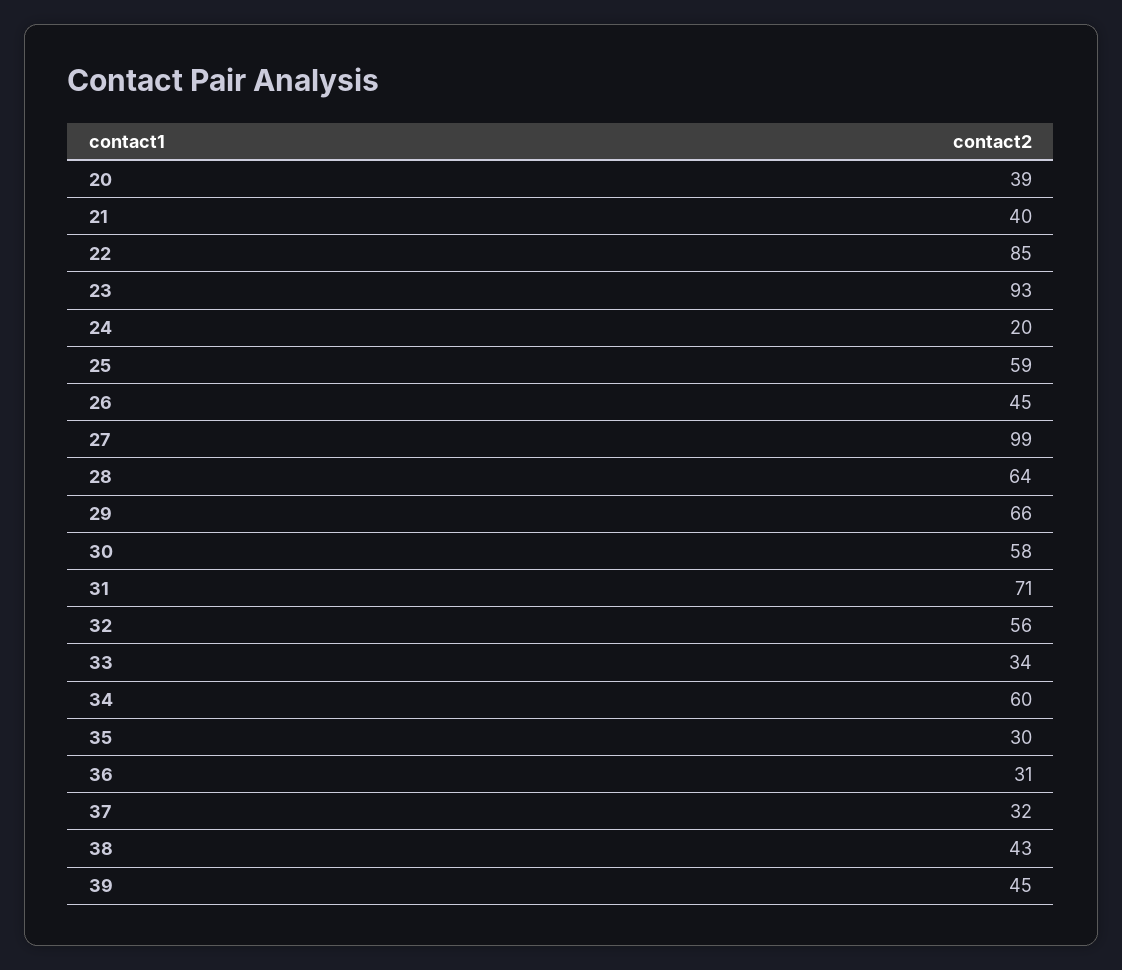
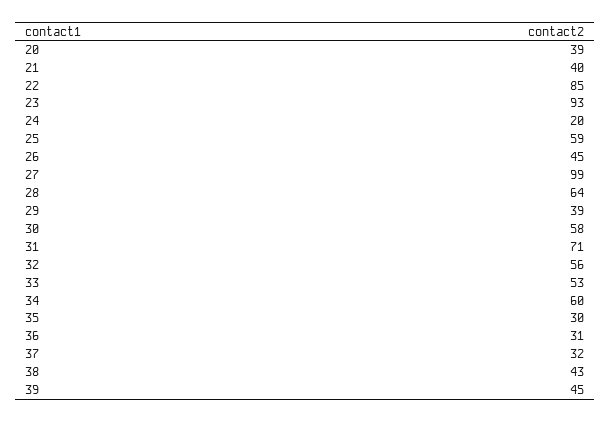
  {
    "20": 39,
    "21": 40,
    "22": 85,
    "23": 93,
    "24": 20,
    "25": 59,
    "26": 45,
    "27": 99,
    "28": 64,
-   "29": 66,
+   "29": 39,
    "30": 58,
    "31": 71,
    "32": 56,
-   "33": 34,
+   "33": 53,
    "34": 60,
    "35": 30,
    "36": 31,
    "37": 32,
    "38": 43,
    "39": 45
  }

